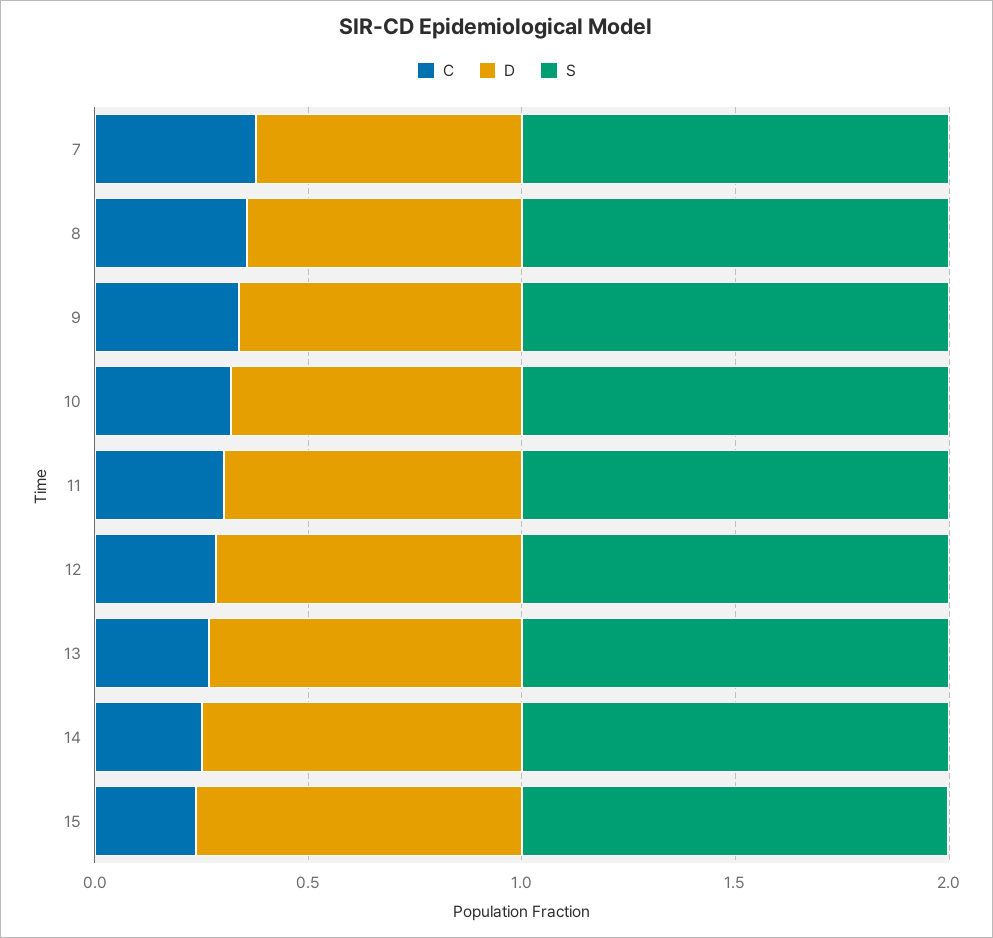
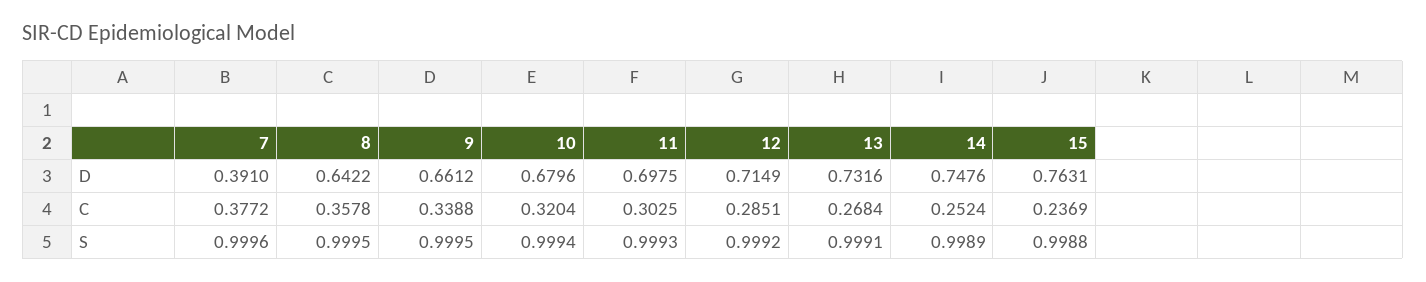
  {
    "C": {
      "7": 0.3772,
      "8": 0.3578,
      "9": 0.3388,
      "10": 0.3204,
      "11": 0.3025,
      "12": 0.2851,
      "13": 0.2684,
      "14": 0.2524,
      "15": 0.2369
    },
    "D": {
-     "7": 0.6,
+     "7": 0.391,
      "8": 0.6422,
      "9": 0.6612,
      "10": 0.6796,
      "11": 0.6975,
      "12": 0.7149,
      "13": 0.7316,
      "14": 0.7476,
      "15": 0.7631
    },
    "S": {
      "7": 0.9996,
      "8": 0.9995,
      "9": 0.9995,
      "10": 0.9994,
      "11": 0.9993,
      "12": 0.9992,
      "13": 0.9991,
      "14": 0.9989,
      "15": 0.9988
    }
  }

